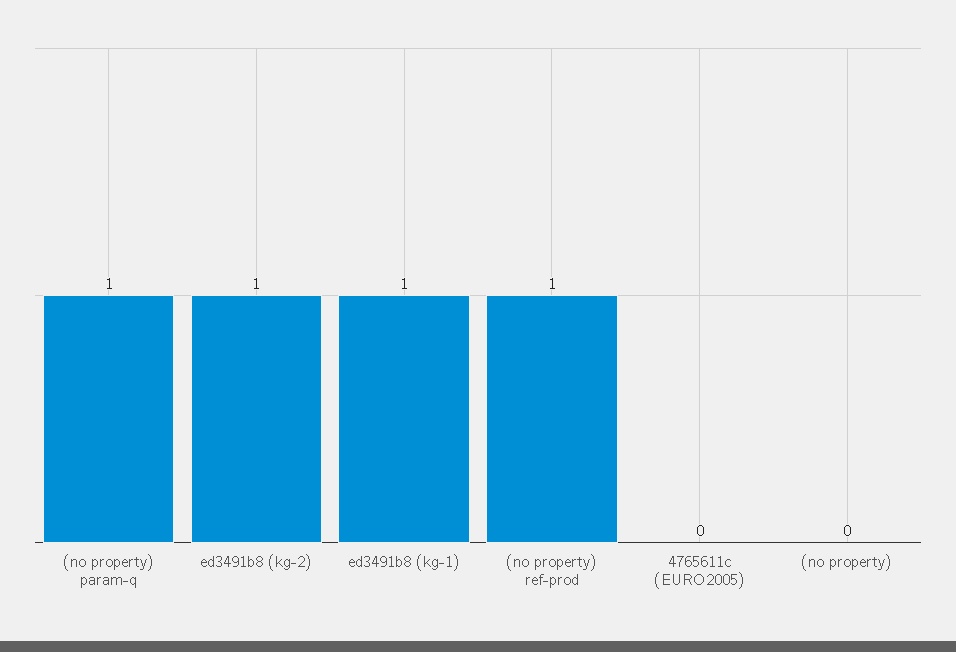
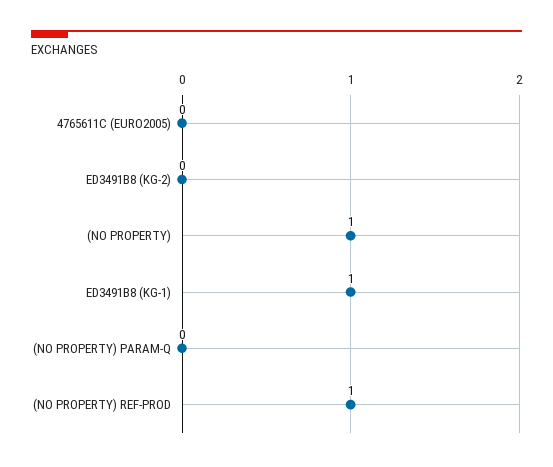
  {
-   "(no property) param-q": 1,
+   "(no property) param-q": 0,
-   "ed3491b8 (kg-2)": 1,
+   "ed3491b8 (kg-2)": 0,
    "ed3491b8 (kg-1)": 1,
    "(no property) ref-prod": 1,
    "4765611c (EURO2005)": 0,
-   "(no property)": 0
+   "(no property)": 1
  }

